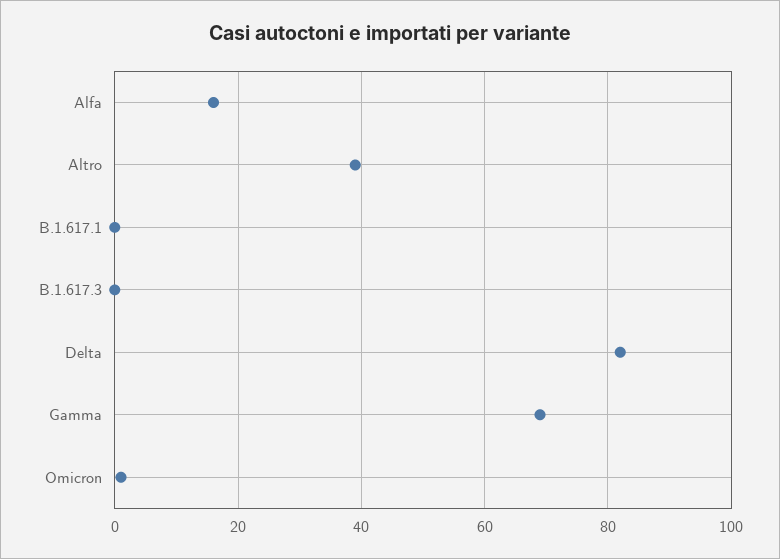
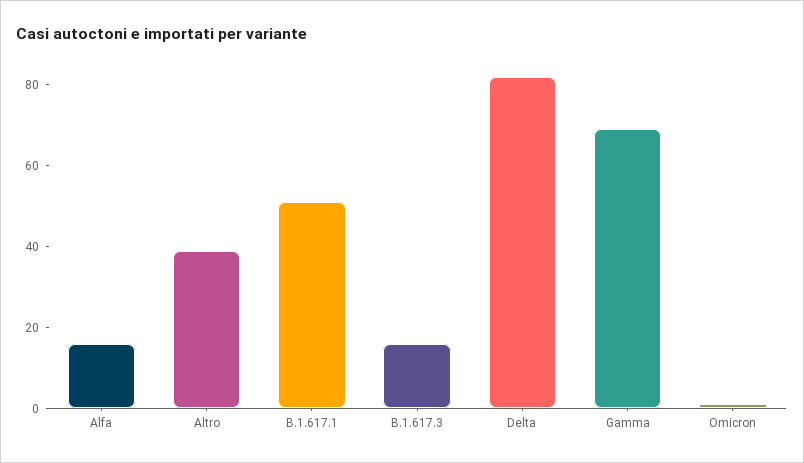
  {
    "Alfa": 15,
    "Altro": 40,
-   "B.1.617.1": 0,
+   "B.1.617.1": 50,
-   "B.1.617.3": 0,
+   "B.1.617.3": 15,
    "Delta": 80,
    "Gamma": 70,
    "Omicron": 0
  }

